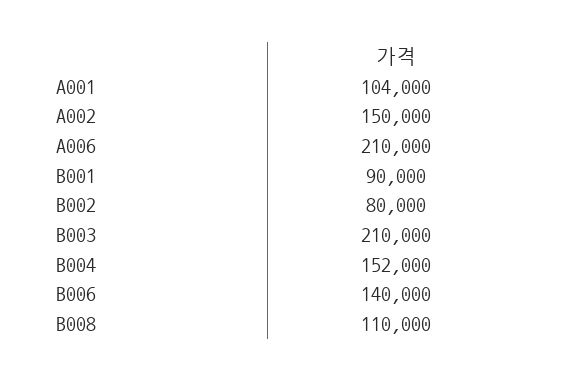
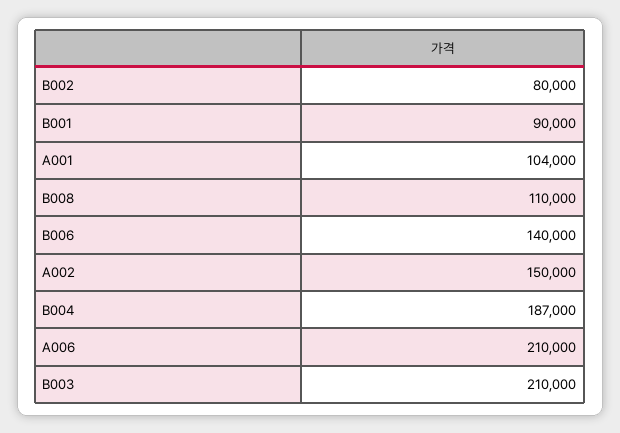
  {
    "A001": 104000,
    "A002": 150000,
    "A006": 210000,
    "B001": 90000,
    "B002": 80000,
    "B003": 210000,
-   "B004": 152000,
+   "B004": 187000,
    "B006": 140000,
    "B008": 110000
  }

